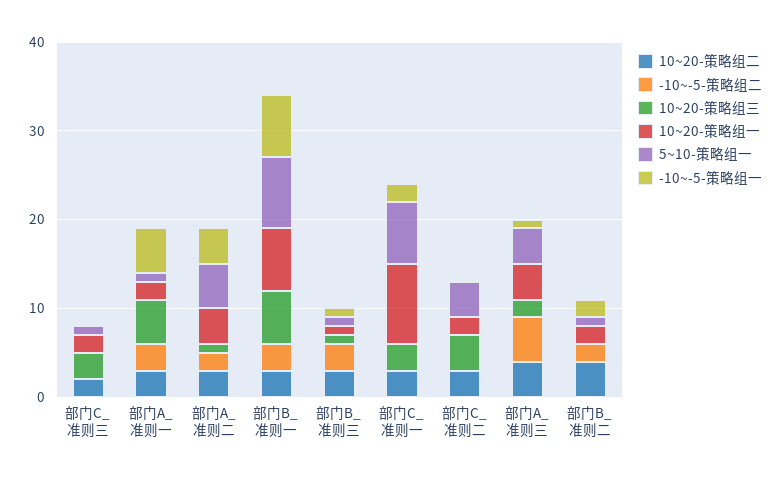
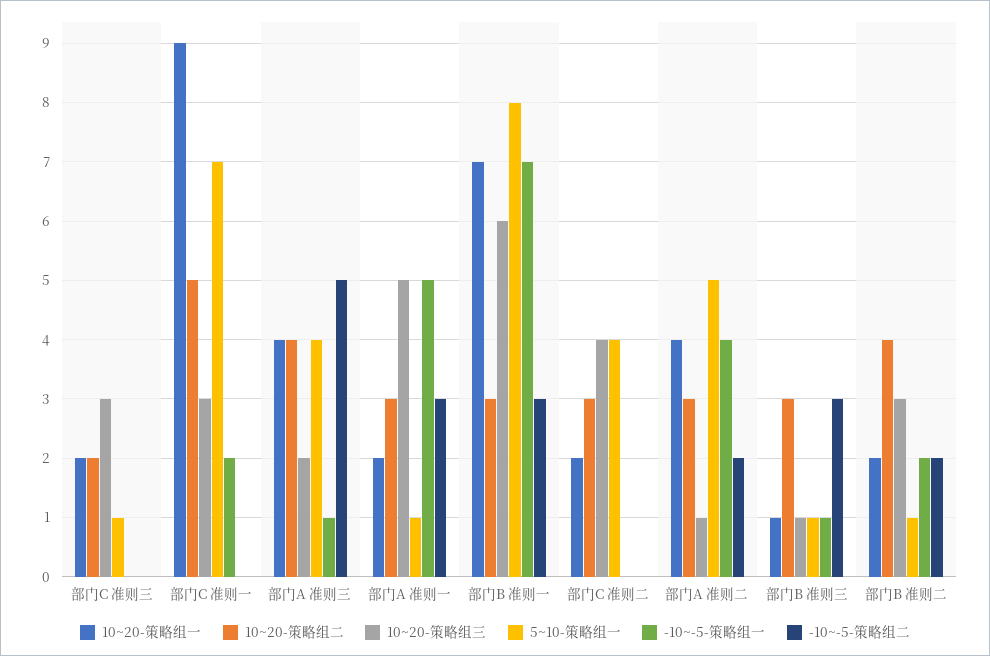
  {
    "10~20-策略组二": {
      "部门C_准则三": 2,
      "部门A_准则一": 3,
      "部门A_准则二": 3,
      "部门B_准则一": 3,
      "部门B_准则三": 3,
-     "部门C_准则一": 3,
+     "部门C_准则一": 5,
      "部门C_准则二": 3,
      "部门A_准则三": 4,
      "部门B_准则二": 4
    },
    "-10~-5-策略组二": {
      "部门C_准则三": 0,
      "部门A_准则一": 3,
      "部门A_准则二": 2,
      "部门B_准则一": 3,
      "部门B_准则三": 3,
      "部门C_准则一": 0,
      "部门C_准则二": 0,
      "部门A_准则三": 5,
      "部门B_准则二": 2
    },
    "10~20-策略组三": {
      "部门C_准则三": 3,
      "部门A_准则一": 5,
      "部门A_准则二": 1,
      "部门B_准则一": 6,
      "部门B_准则三": 1,
      "部门C_准则一": 3,
      "部门C_准则二": 4,
      "部门A_准则三": 2,
-     "部门B_准则二": 0
+     "部门B_准则二": 3
    },
    "10~20-策略组一": {
      "部门C_准则三": 2,
      "部门A_准则一": 2,
      "部门A_准则二": 4,
      "部门B_准则一": 7,
      "部门B_准则三": 1,
      "部门C_准则一": 9,
      "部门C_准则二": 2,
      "部门A_准则三": 4,
      "部门B_准则二": 2
    },
    "5~10-策略组一": {
      "部门C_准则三": 1,
      "部门A_准则一": 1,
      "部门A_准则二": 5,
      "部门B_准则一": 8,
      "部门B_准则三": 1,
      "部门C_准则一": 7,
      "部门C_准则二": 4,
      "部门A_准则三": 4,
      "部门B_准则二": 1
    },
    "-10~-5-策略组一": {
      "部门C_准则三": 0,
      "部门A_准则一": 5,
      "部门A_准则二": 4,
      "部门B_准则一": 7,
      "部门B_准则三": 1,
      "部门C_准则一": 2,
      "部门C_准则二": 0,
      "部门A_准则三": 1,
      "部门B_准则二": 2
    }
  }

